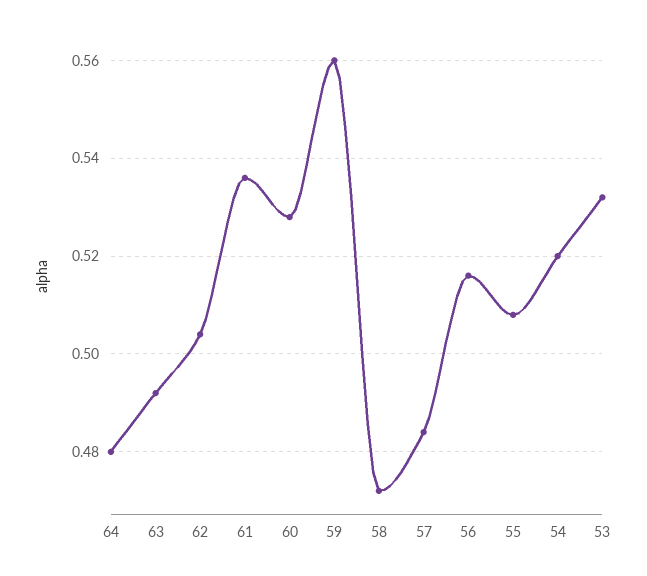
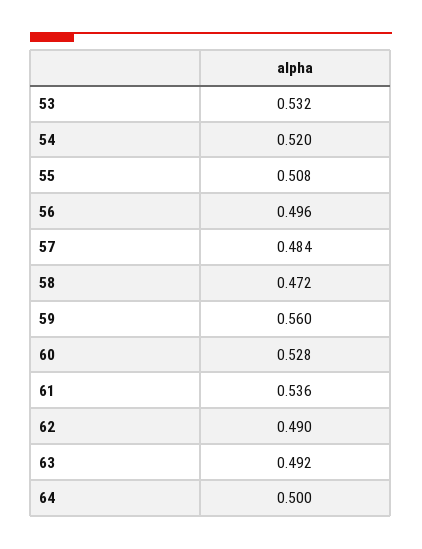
  {
-   "64": 0.48,
+   "64": 0.5,
    "63": 0.492,
-   "62": 0.505,
+   "62": 0.49,
    "61": 0.536,
    "60": 0.528,
    "59": 0.56,
    "58": 0.472,
    "57": 0.484,
-   "56": 0.515,
+   "56": 0.496,
    "55": 0.508,
    "54": 0.52,
    "53": 0.532
  }

